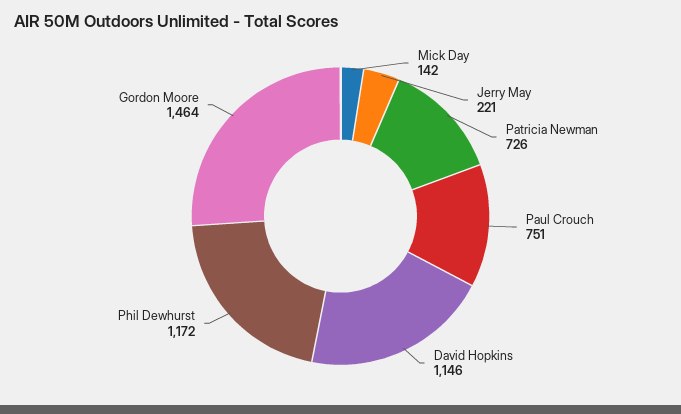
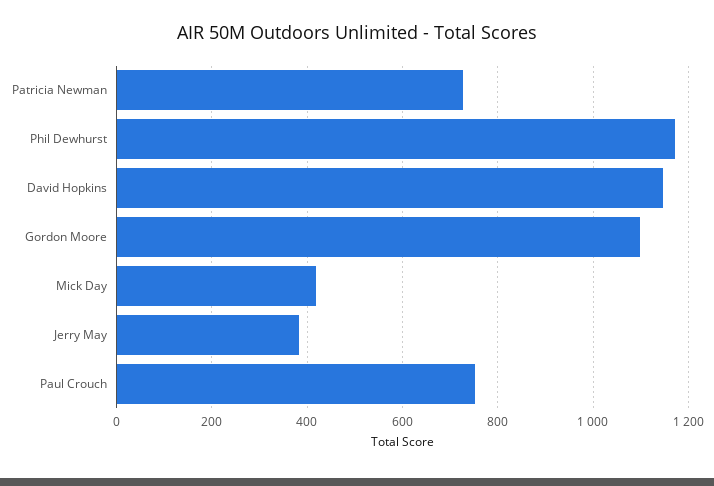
  {
-   "Mick Day": 142,
+   "Mick Day": 420,
-   "Jerry May": 221,
+   "Jerry May": 380,
    "Patricia Newman": 726,
    "Paul Crouch": 751,
    "David Hopkins": 1146,
    "Phil Dewhurst": 1172,
-   "Gordon Moore": 1464
+   "Gordon Moore": 1100
  }

